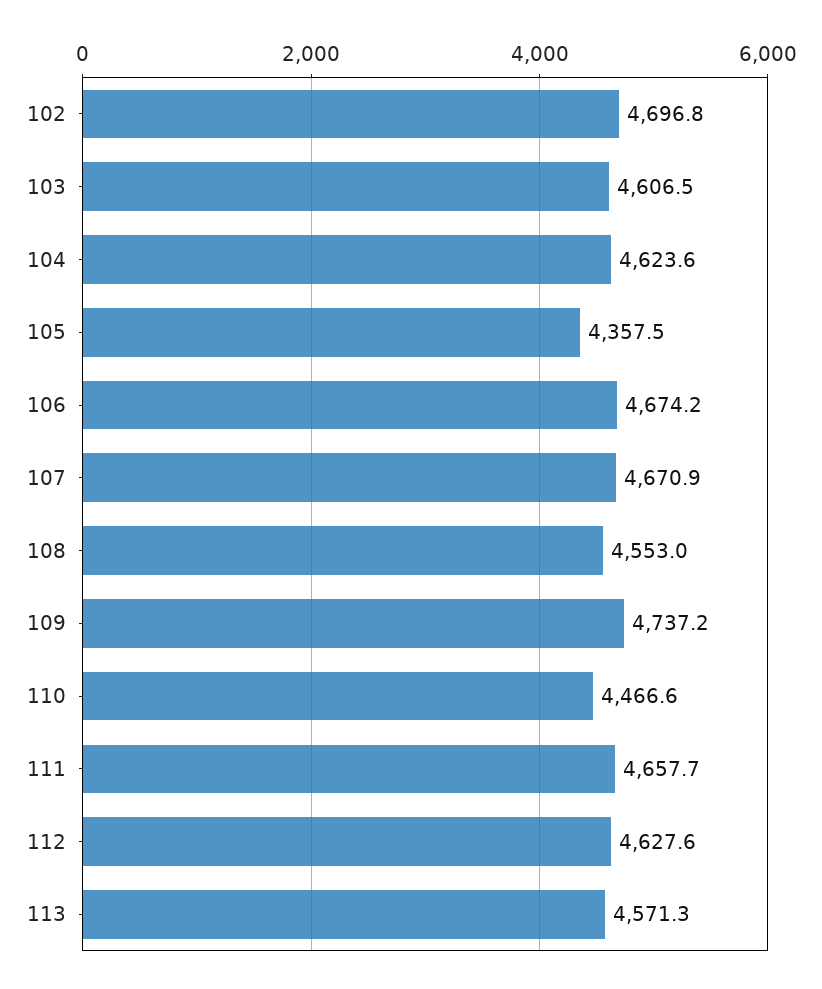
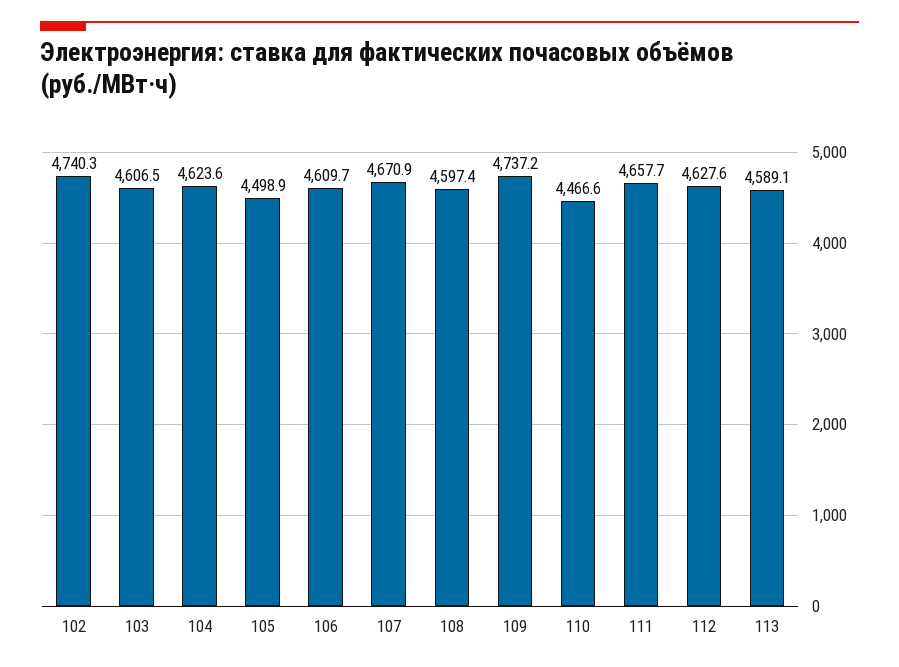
  {
-   "102": 4696.8,
+   "102": 4740.3,
    "103": 4606.5,
    "104": 4623.6,
-   "105": 4357.5,
+   "105": 4498.9,
-   "106": 4674.2,
+   "106": 4609.7,
    "107": 4670.9,
-   "108": 4553,
+   "108": 4597.4,
    "109": 4737.2,
    "110": 4466.6,
    "111": 4657.7,
    "112": 4627.6,
-   "113": 4571.3
+   "113": 4589.1
  }

